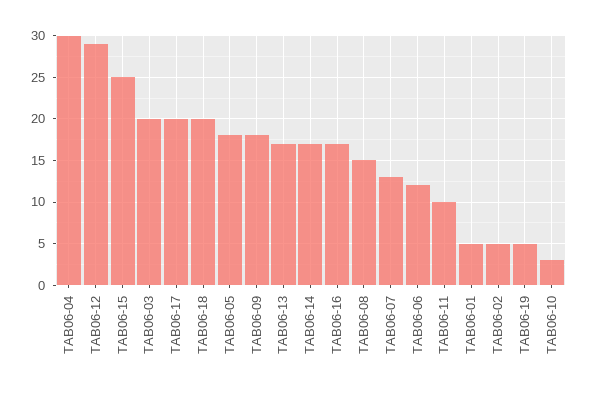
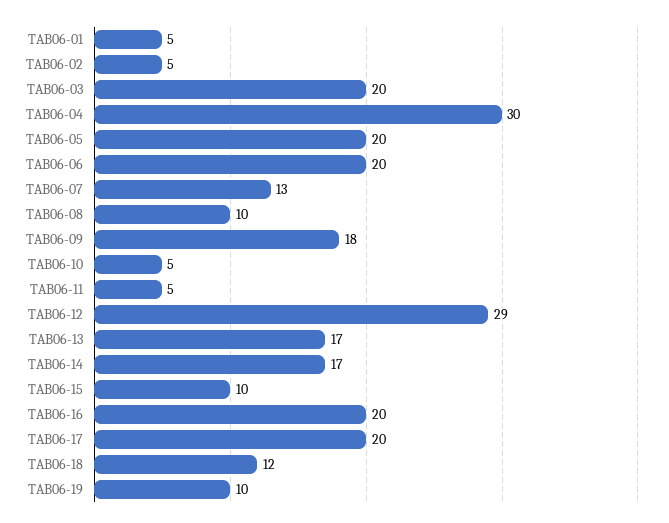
  {
    "TAB06-04": 30,
    "TAB06-12": 29,
-   "TAB06-15": 25,
+   "TAB06-15": 10,
    "TAB06-03": 20,
    "TAB06-17": 20,
-   "TAB06-18": 20,
+   "TAB06-18": 12,
-   "TAB06-05": 18,
+   "TAB06-05": 20,
    "TAB06-09": 18,
    "TAB06-13": 17,
    "TAB06-14": 17,
-   "TAB06-16": 17,
+   "TAB06-16": 20,
-   "TAB06-08": 15,
+   "TAB06-08": 10,
    "TAB06-07": 13,
-   "TAB06-06": 12,
+   "TAB06-06": 20,
-   "TAB06-11": 10,
+   "TAB06-11": 5,
    "TAB06-01": 5,
    "TAB06-02": 5,
-   "TAB06-19": 5,
+   "TAB06-19": 10,
-   "TAB06-10": 3
+   "TAB06-10": 5
  }

